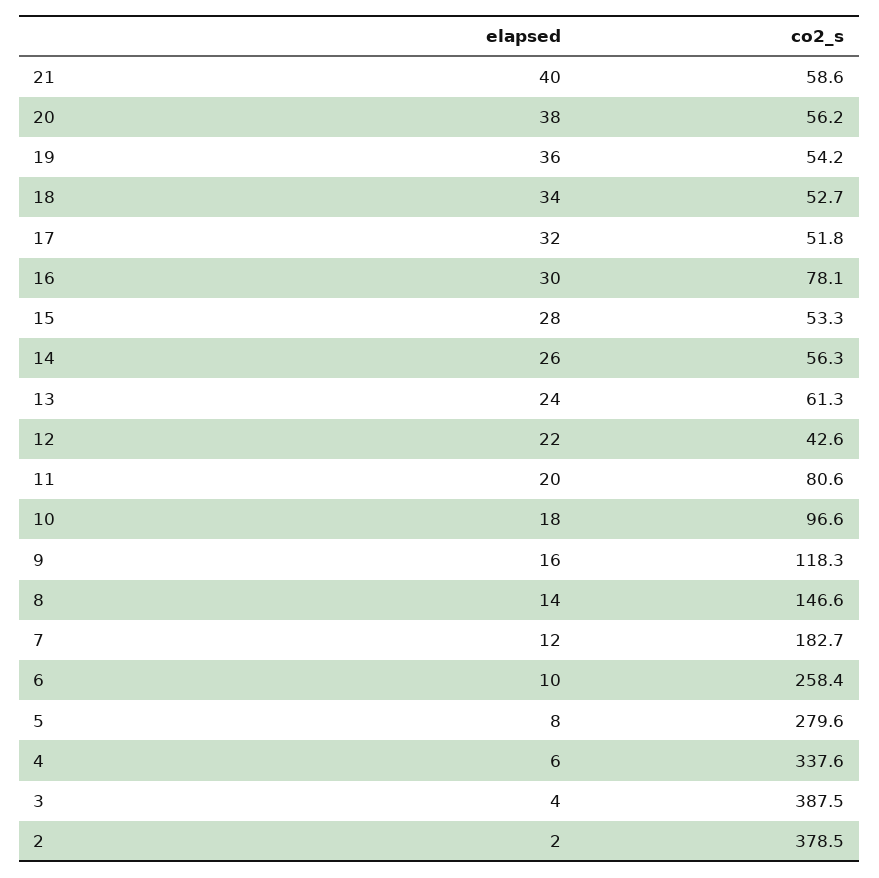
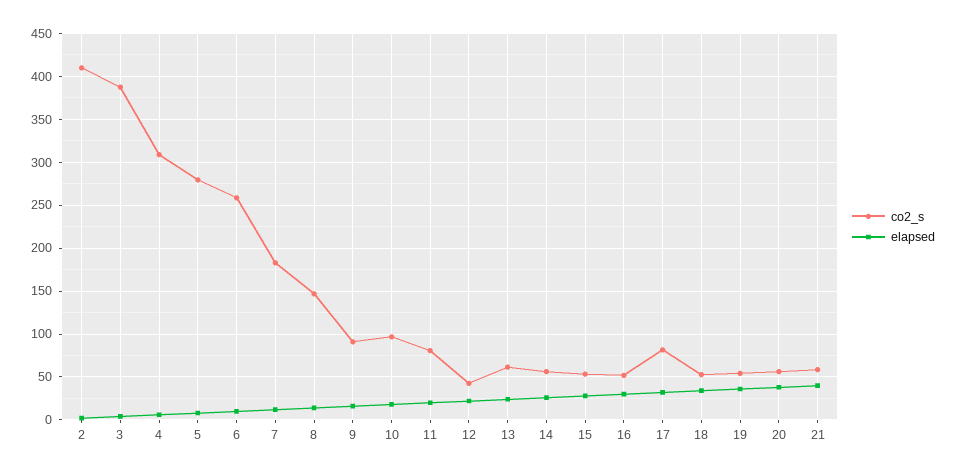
  {
    "elapsed": {
      "21": 40,
      "20": 38,
      "19": 36,
      "18": 34,
      "17": 32,
      "16": 30,
      "15": 28,
      "14": 26,
      "13": 24,
      "12": 22,
      "11": 20,
      "10": 18,
      "9": 16,
      "8": 14,
      "7": 12,
      "6": 10,
      "5": 8,
      "4": 6,
      "3": 4,
      "2": 2
    },
    "co2_s": {
      "21": 58.6,
      "20": 56.2,
      "19": 54.2,
      "18": 52.7,
-     "17": 51.8,
+     "17": 80,
-     "16": 78.1,
+     "16": 50,
      "15": 53.3,
      "14": 56.3,
      "13": 61.3,
      "12": 42.6,
      "11": 80.6,
      "10": 96.6,
-     "9": 118.3,
+     "9": 90,
      "8": 146.6,
      "7": 182.7,
      "6": 258.4,
      "5": 279.6,
-     "4": 337.6,
+     "4": 310,
      "3": 387.5,
-     "2": 378.5
+     "2": 410
    }
  }

